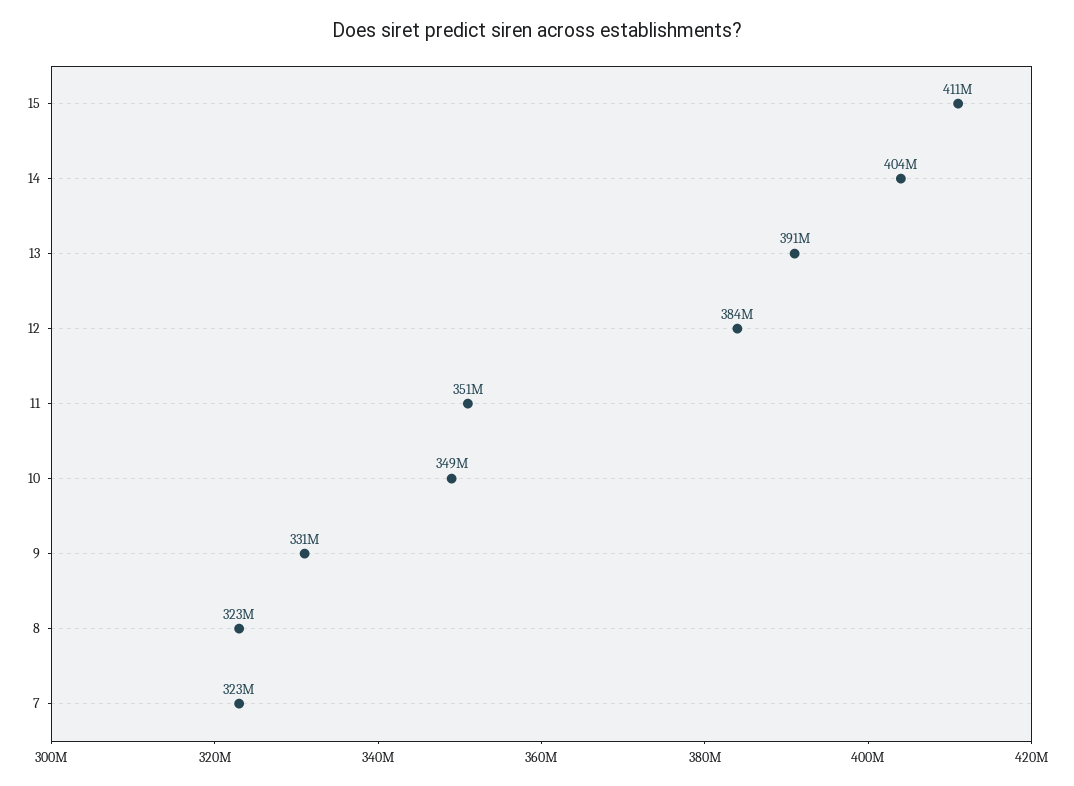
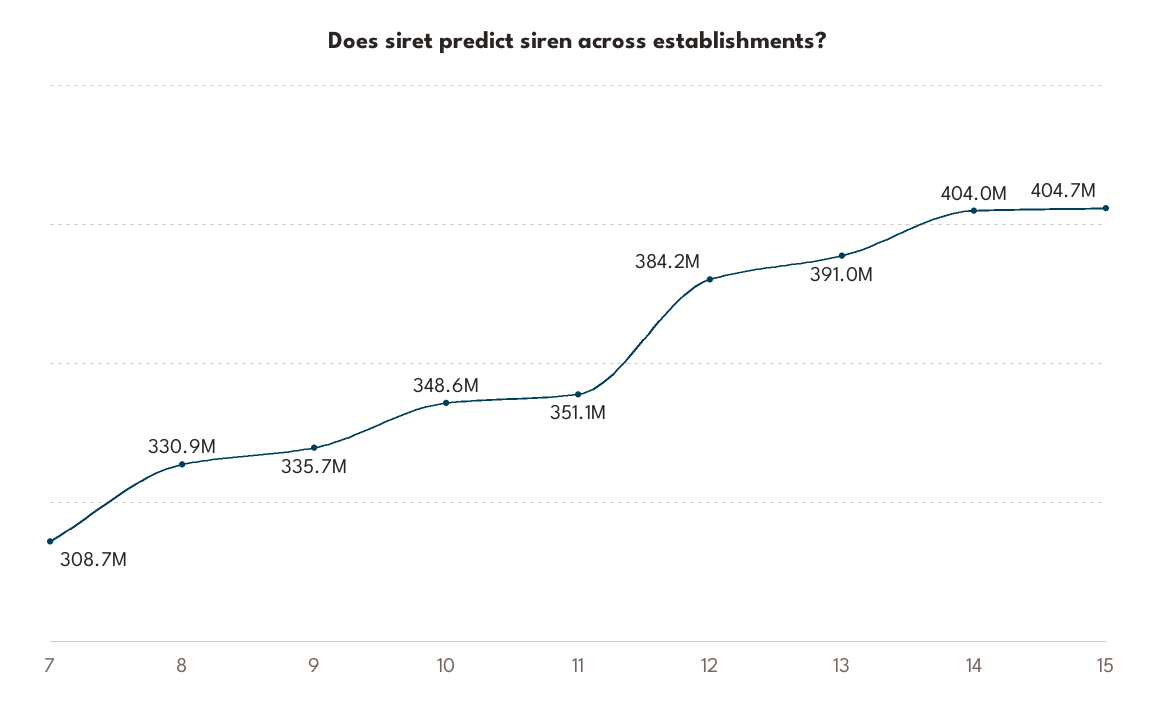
  {
-   "15": 411000000,
+   "15": 404700000,
    "14": 404000000,
    "13": 391000000,
    "12": 384200000,
    "11": 351100000,
    "10": 348600000,
-   "9": 331000000,
+   "9": 335700000,
-   "8": 323000000,
+   "8": 330900000,
-   "7": 323000000
+   "7": 308700000
  }

